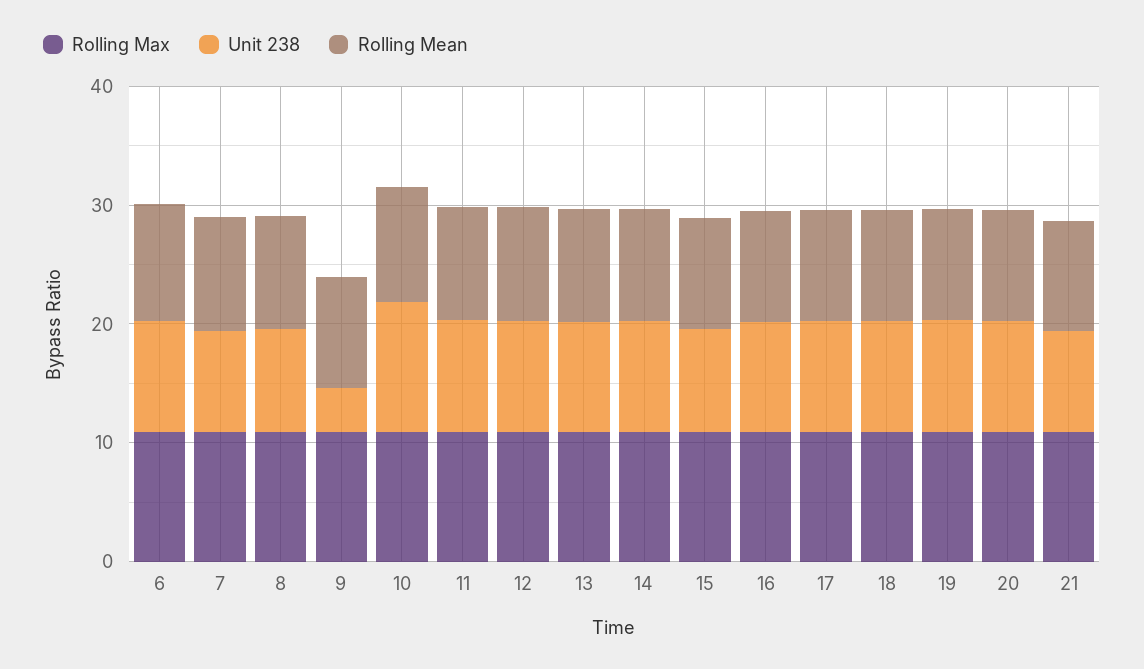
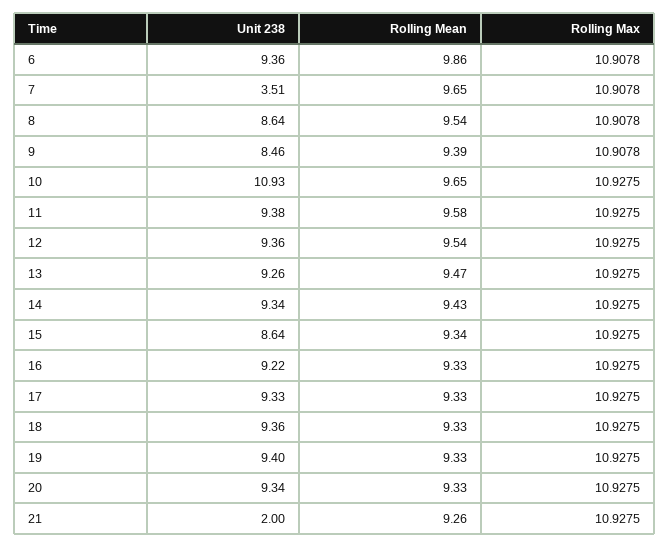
  {
    "Rolling Max": {
      "6": 10.9078,
      "7": 10.9078,
      "8": 10.9078,
      "9": 10.9078,
      "10": 10.9275,
      "11": 10.9275,
      "12": 10.9275,
      "13": 10.9275,
      "14": 10.9275,
      "15": 10.9275,
      "16": 10.9275,
      "17": 10.9275,
      "18": 10.9275,
      "19": 10.9275,
      "20": 10.9275,
      "21": 10.9275
    },
    "Unit 238": {
      "6": 9.36,
-     "7": 8,
+     "7": 3.51,
      "8": 8.64,
-     "9": 4,
+     "9": 8.46,
      "10": 10.93,
      "11": 9.38,
      "12": 9.36,
      "13": 9.26,
      "14": 9.34,
      "15": 8.64,
      "16": 9.22,
      "17": 9.33,
      "18": 9.36,
      "19": 9.4,
      "20": 9.34,
-     "21": 8
+     "21": 2
    },
    "Rolling Mean": {
      "6": 9.86,
      "7": 9.65,
      "8": 9.54,
      "9": 9.39,
      "10": 9.65,
      "11": 9.58,
      "12": 9.54,
      "13": 9.47,
      "14": 9.43,
      "15": 9.34,
      "16": 9.33,
      "17": 9.33,
      "18": 9.33,
      "19": 9.33,
      "20": 9.33,
      "21": 9.26
    }
  }

